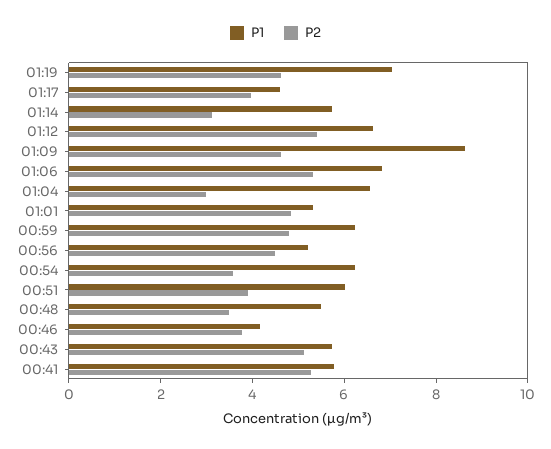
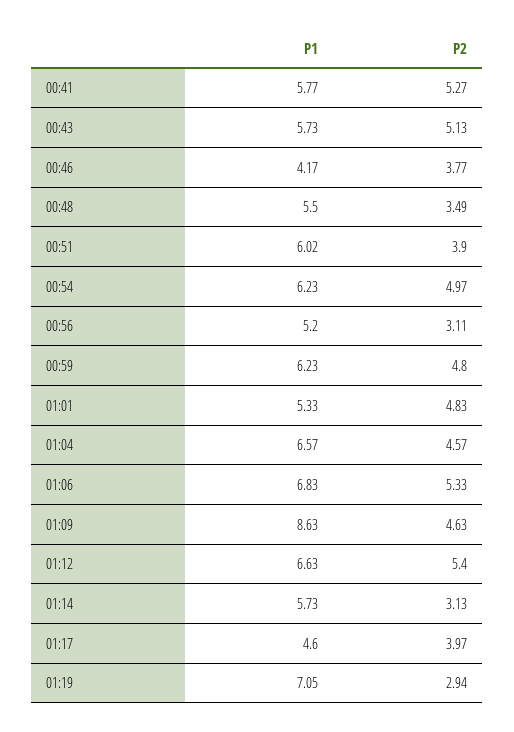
  {
    "P1": {
      "01:19": 7.05,
      "01:17": 4.6,
      "01:14": 5.73,
      "01:12": 6.63,
      "01:09": 8.63,
      "01:06": 6.83,
      "01:04": 6.57,
      "01:01": 5.33,
      "00:59": 6.23,
      "00:56": 5.2,
      "00:54": 6.23,
      "00:51": 6.02,
      "00:48": 5.5,
      "00:46": 4.17,
      "00:43": 5.73,
      "00:41": 5.77
    },
    "P2": {
-     "01:19": 4.5,
+     "01:19": 2.94,
      "01:17": 3.97,
      "01:14": 3.13,
      "01:12": 5.4,
      "01:09": 4.63,
      "01:06": 5.33,
-     "01:04": 3,
+     "01:04": 4.57,
      "01:01": 4.83,
      "00:59": 4.8,
-     "00:56": 4.5,
+     "00:56": 3.11,
-     "00:54": 3.5,
+     "00:54": 4.97,
      "00:51": 3.9,
      "00:48": 3.49,
      "00:46": 3.77,
      "00:43": 5.13,
      "00:41": 5.27
    }
  }

